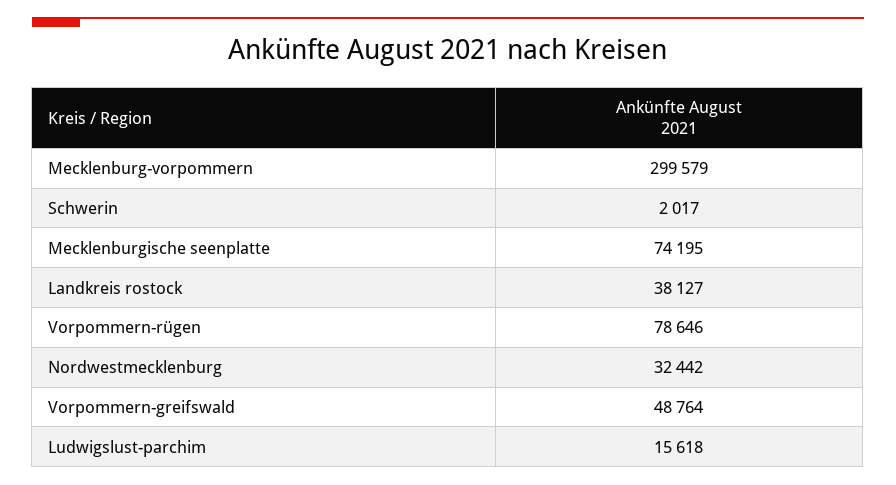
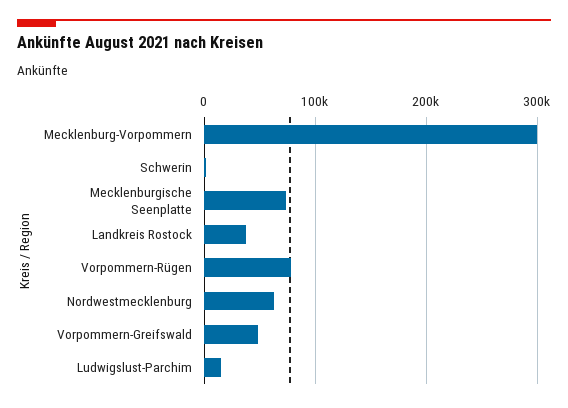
  {
    "Mecklenburg-vorpommern": 299579,
    "Schwerin": 2017,
    "Mecklenburgische seenplatte": 74195,
    "Landkreis rostock": 38127,
    "Vorpommern-rügen": 78646,
-   "Nordwestmecklenburg": 32442,
+   "Nordwestmecklenburg": 60000,
    "Vorpommern-greifswald": 48764,
    "Ludwigslust-parchim": 15618
  }

